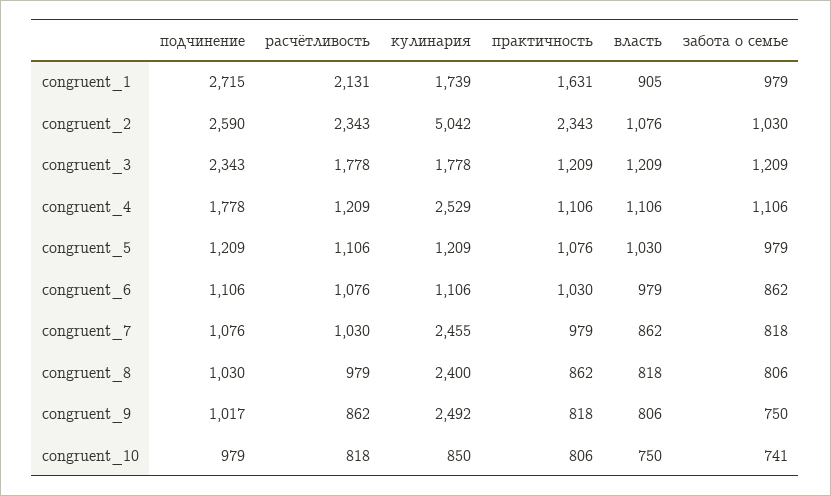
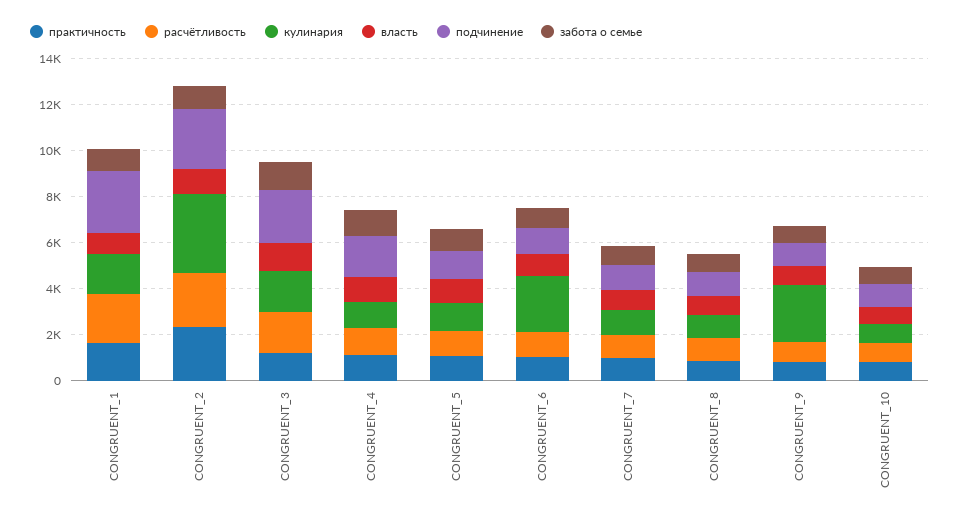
  {
    "подчинение": {
      "congruent_1": 2715,
      "congruent_2": 2590,
      "congruent_3": 2343,
      "congruent_4": 1778,
      "congruent_5": 1209,
      "congruent_6": 1106,
      "congruent_7": 1076,
      "congruent_8": 1030,
      "congruent_9": 1017,
      "congruent_10": 979
    },
    "расчётливость": {
      "congruent_1": 2131,
      "congruent_2": 2343,
      "congruent_3": 1778,
      "congruent_4": 1209,
      "congruent_5": 1106,
      "congruent_6": 1076,
      "congruent_7": 1030,
      "congruent_8": 979,
      "congruent_9": 862,
      "congruent_10": 818
    },
    "кулинария": {
      "congruent_1": 1739,
-     "congruent_2": 5042,
+     "congruent_2": 3500,
      "congruent_3": 1778,
-     "congruent_4": 2529,
+     "congruent_4": 1000,
      "congruent_5": 1209,
-     "congruent_6": 1106,
+     "congruent_6": 2500,
-     "congruent_7": 2455,
+     "congruent_7": 1000,
-     "congruent_8": 2400,
+     "congruent_8": 1000,
      "congruent_9": 2492,
      "congruent_10": 850
    },
    "практичность": {
      "congruent_1": 1631,
      "congruent_2": 2343,
      "congruent_3": 1209,
      "congruent_4": 1106,
      "congruent_5": 1076,
      "congruent_6": 1030,
      "congruent_7": 979,
      "congruent_8": 862,
      "congruent_9": 818,
      "congruent_10": 806
    },
    "власть": {
      "congruent_1": 905,
      "congruent_2": 1076,
      "congruent_3": 1209,
      "congruent_4": 1106,
      "congruent_5": 1030,
      "congruent_6": 979,
      "congruent_7": 862,
      "congruent_8": 818,
      "congruent_9": 806,
      "congruent_10": 750
    },
    "забота о семье": {
      "congruent_1": 979,
      "congruent_2": 1030,
      "congruent_3": 1209,
      "congruent_4": 1106,
      "congruent_5": 979,
      "congruent_6": 862,
      "congruent_7": 818,
      "congruent_8": 806,
      "congruent_9": 750,
      "congruent_10": 741
    }
  }

